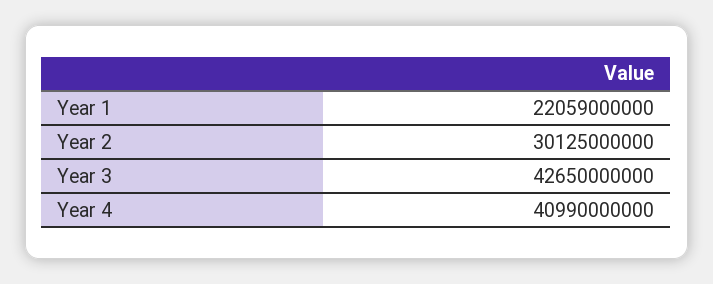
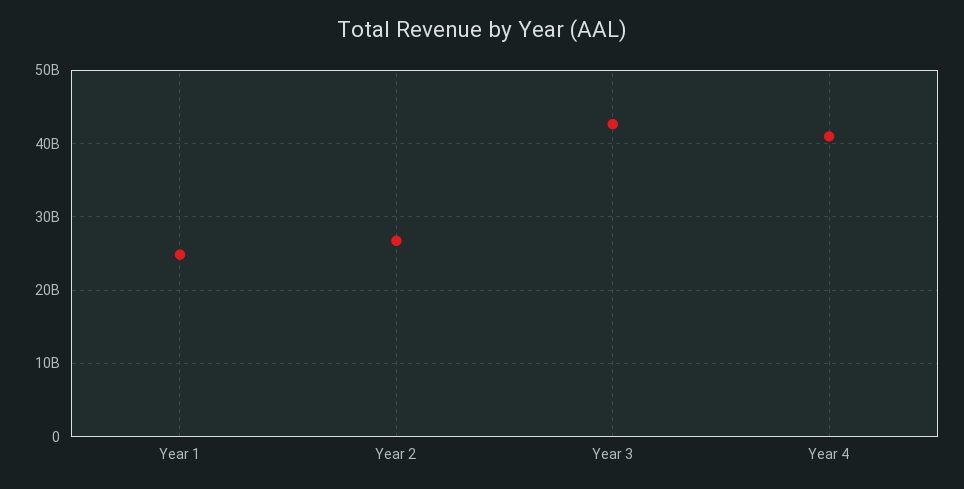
  {
-   "Year 1": 22059000000,
+   "Year 1": 25000000000,
-   "Year 2": 30125000000,
+   "Year 2": 27000000000,
    "Year 3": 42650000000,
    "Year 4": 40990000000
  }

